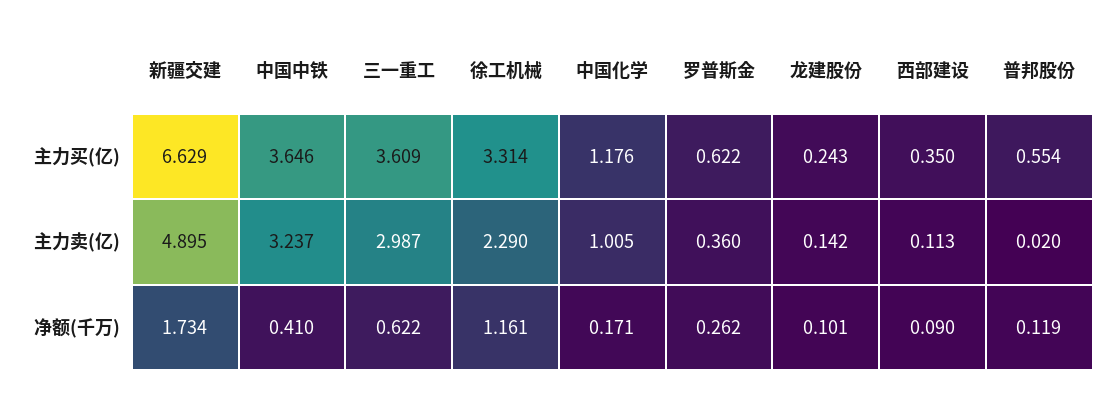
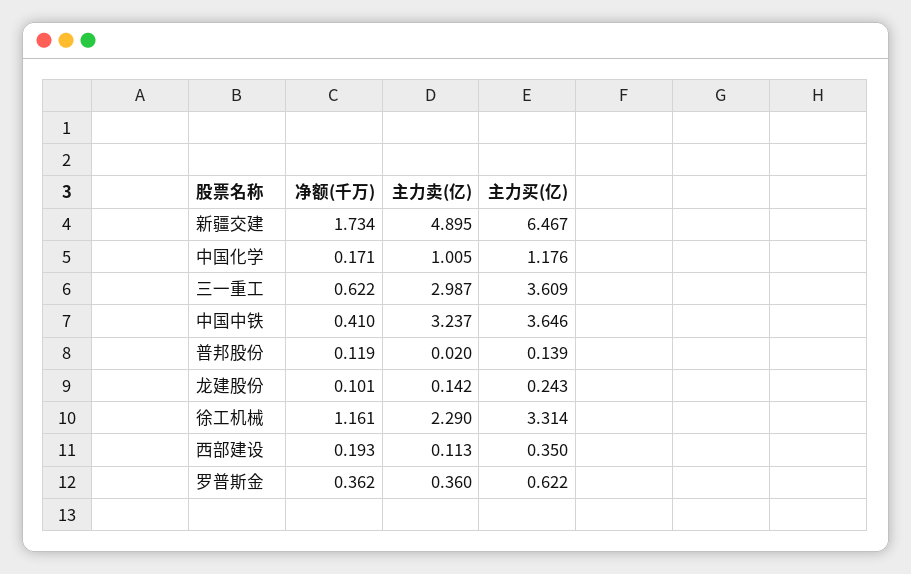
  {
    "新疆交建": {
-     "主力买(亿)": 6.629,
+     "主力买(亿)": 6.467,
      "主力卖(亿)": 4.895,
      "净额(千万)": 1.734
    },
    "中国中铁": {
      "主力买(亿)": 3.646,
      "主力卖(亿)": 3.237,
      "净额(千万)": 0.41
    },
    "三一重工": {
      "主力买(亿)": 3.609,
      "主力卖(亿)": 2.987,
      "净额(千万)": 0.622
    },
    "徐工机械": {
      "主力买(亿)": 3.314,
      "主力卖(亿)": 2.29,
      "净额(千万)": 1.161
    },
    "中国化学": {
      "主力买(亿)": 1.176,
      "主力卖(亿)": 1.005,
      "净额(千万)": 0.171
    },
    "罗普斯金": {
      "主力买(亿)": 0.622,
      "主力卖(亿)": 0.36,
-     "净额(千万)": 0.262
+     "净额(千万)": 0.362
    },
    "龙建股份": {
      "主力买(亿)": 0.243,
      "主力卖(亿)": 0.142,
      "净额(千万)": 0.101
    },
    "西部建设": {
      "主力买(亿)": 0.35,
      "主力卖(亿)": 0.113,
-     "净额(千万)": 0.09
+     "净额(千万)": 0.193
    },
    "普邦股份": {
-     "主力买(亿)": 0.554,
+     "主力买(亿)": 0.139,
      "主力卖(亿)": 0.02,
      "净额(千万)": 0.119
    }
  }

